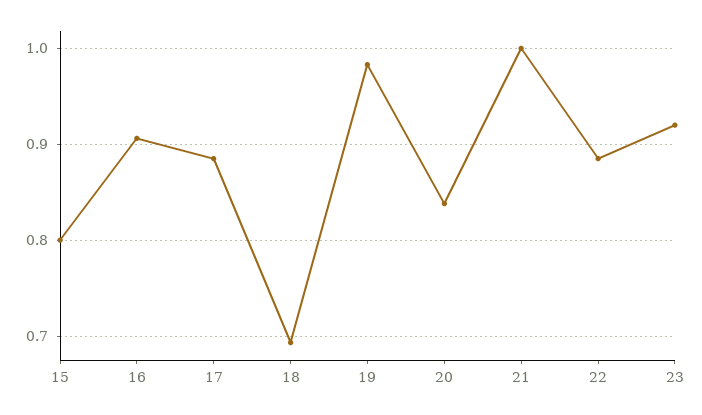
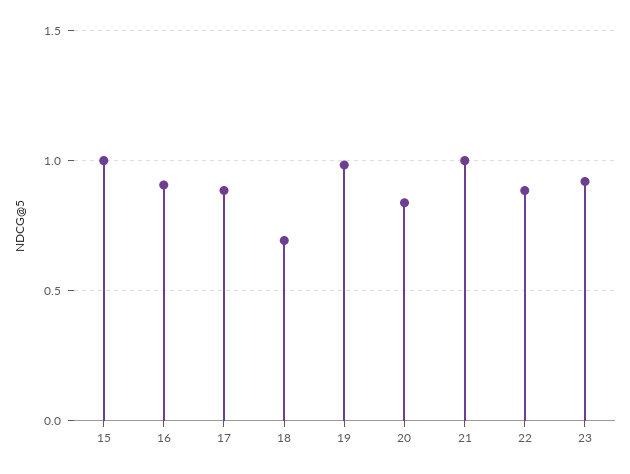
  {
-   "15": 0.8,
+   "15": 1,
    "16": 0.91,
    "17": 0.89,
    "18": 0.69,
    "19": 0.98,
    "20": 0.84,
    "21": 1,
    "22": 0.89,
    "23": 0.92
  }

